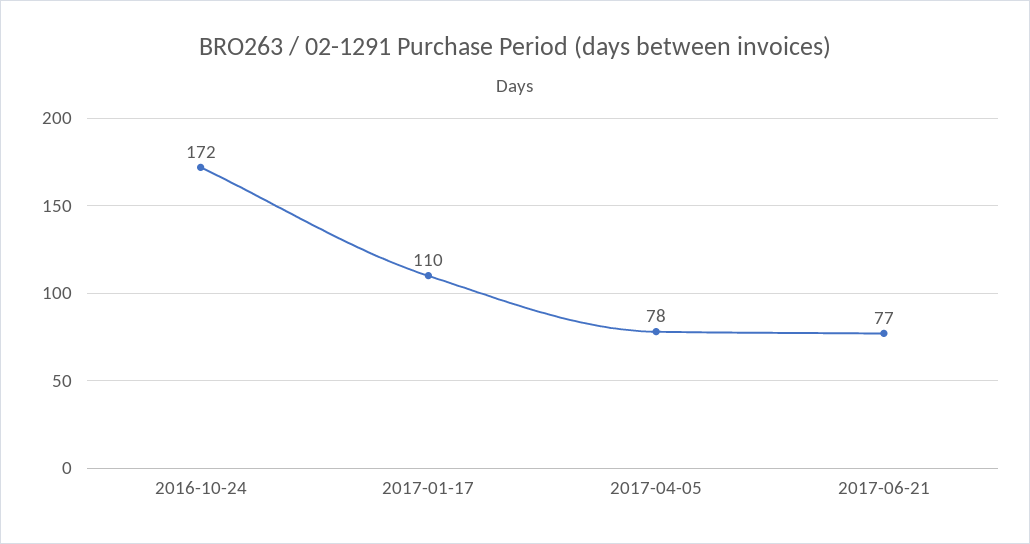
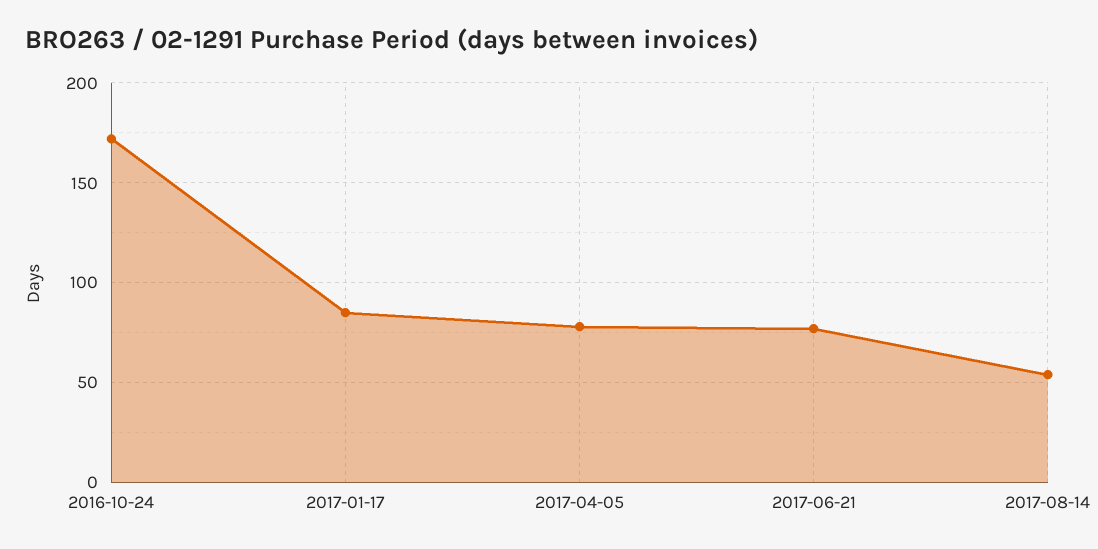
  {
    "2016-10-24": 172,
-   "2017-01-17": 110,
+   "2017-01-17": 85,
    "2017-04-05": 78,
-   "2017-06-21": 77
+   "2017-06-21": 77,
+   "2017-08-14": 55
  }

